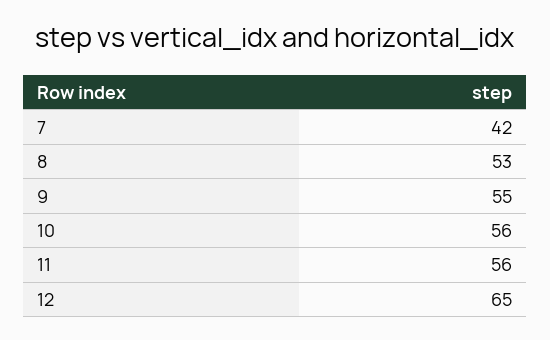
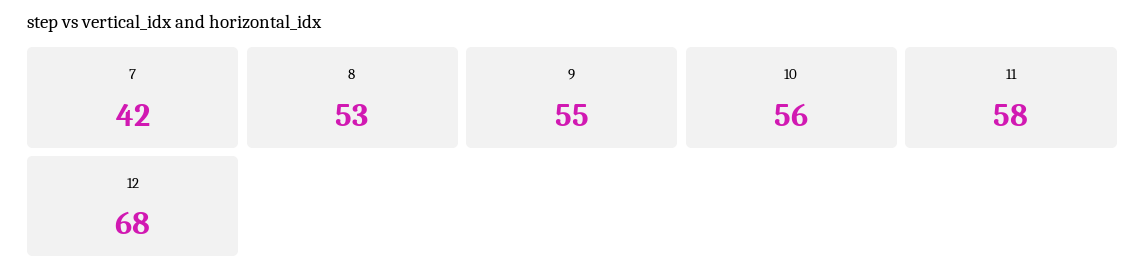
  {
    "7": 42,
    "8": 53,
    "9": 55,
    "10": 56,
-   "11": 56,
+   "11": 58,
-   "12": 65
+   "12": 68
  }

